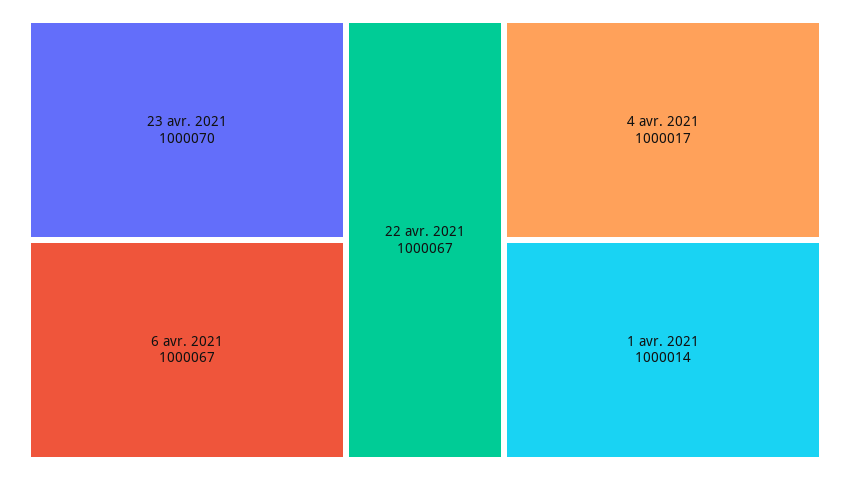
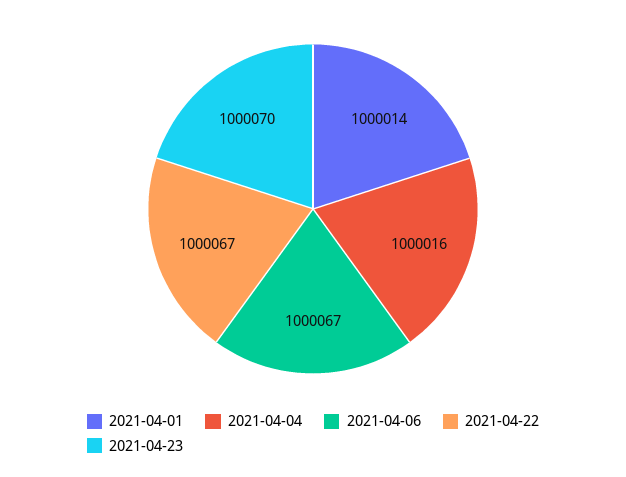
  {
    "23 avr. 2021": 1000070,
    "6 avr. 2021": 1000067,
    "22 avr. 2021": 1000067,
-   "4 avr. 2021": 1000017,
+   "4 avr. 2021": 1000016,
    "1 avr. 2021": 1000014
  }

